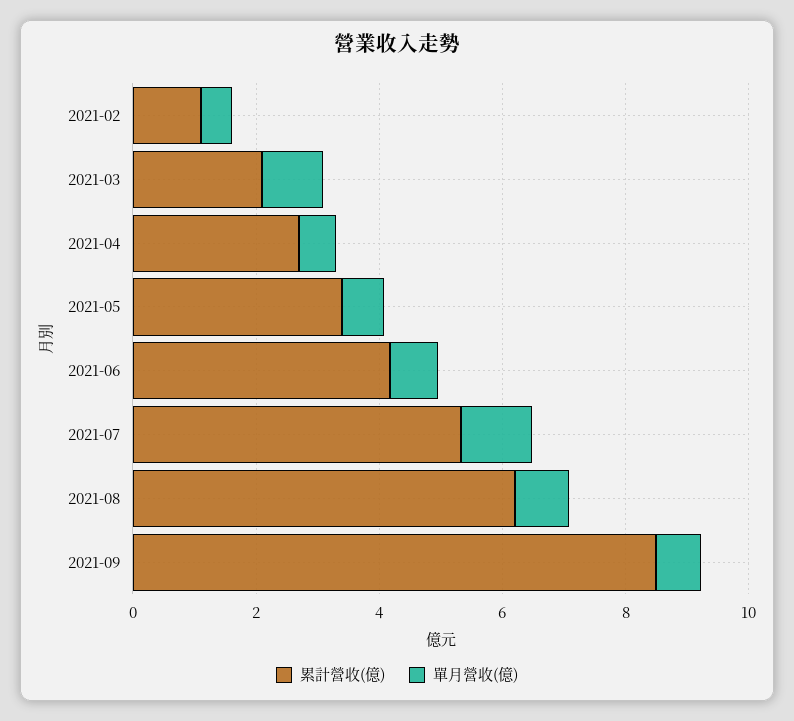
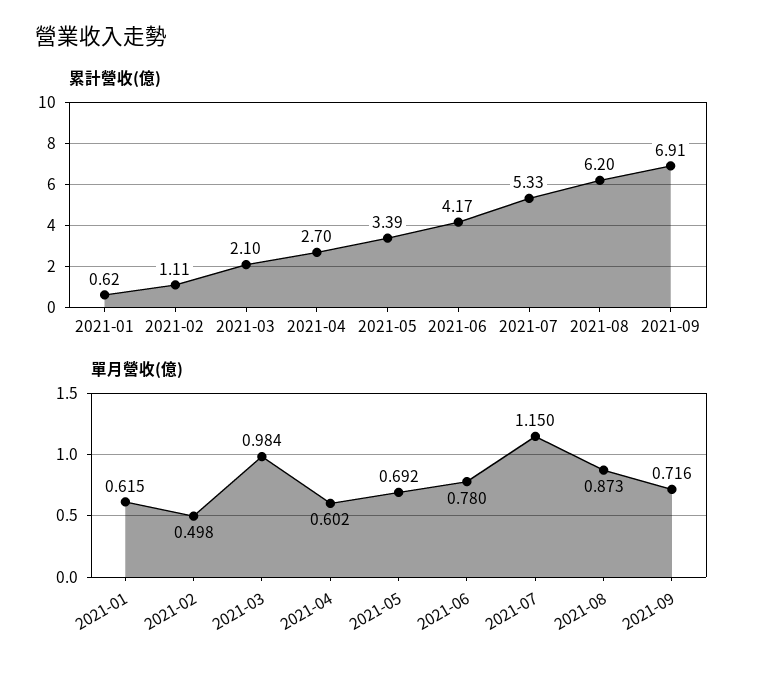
  {
    "累計營收(億)": {
      "2021-02": 1.11,
      "2021-03": 2.1,
      "2021-04": 2.7,
      "2021-05": 3.39,
      "2021-06": 4.17,
      "2021-07": 5.33,
      "2021-08": 6.2,
-     "2021-09": 8.5
+     "2021-09": 6.91,
+     "2021-01": 0.62
    },
    "單月營收(億)": {
      "2021-02": 0.498,
      "2021-03": 0.984,
      "2021-04": 0.602,
      "2021-05": 0.692,
      "2021-06": 0.78,
      "2021-07": 1.15,
      "2021-08": 0.873,
-     "2021-09": 0.716
+     "2021-09": 0.716,
+     "2021-01": 0.615
    }
  }

